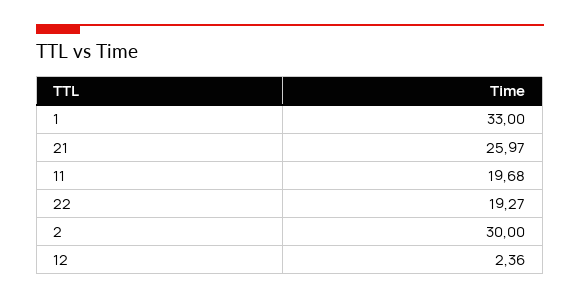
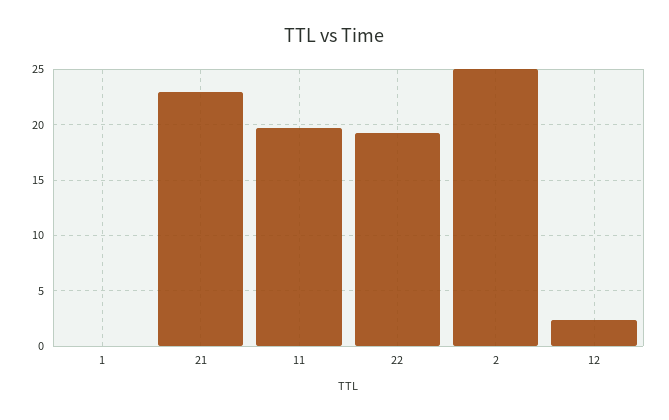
  {
-   "1": 33,
+   "1": 0,
-   "21": 25.97,
+   "21": 23,
    "11": 19.68,
    "22": 19.27,
-   "2": 30,
+   "2": 25,
    "12": 2.36
  }

